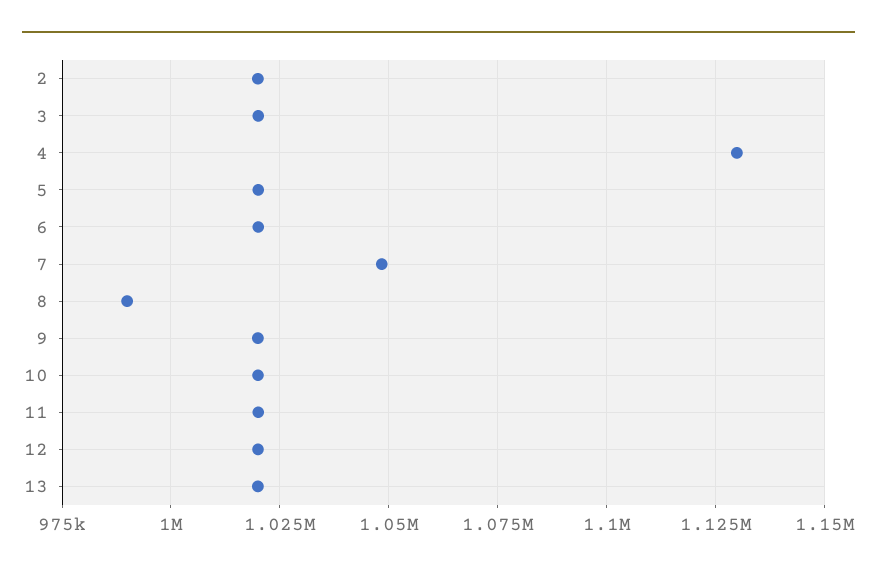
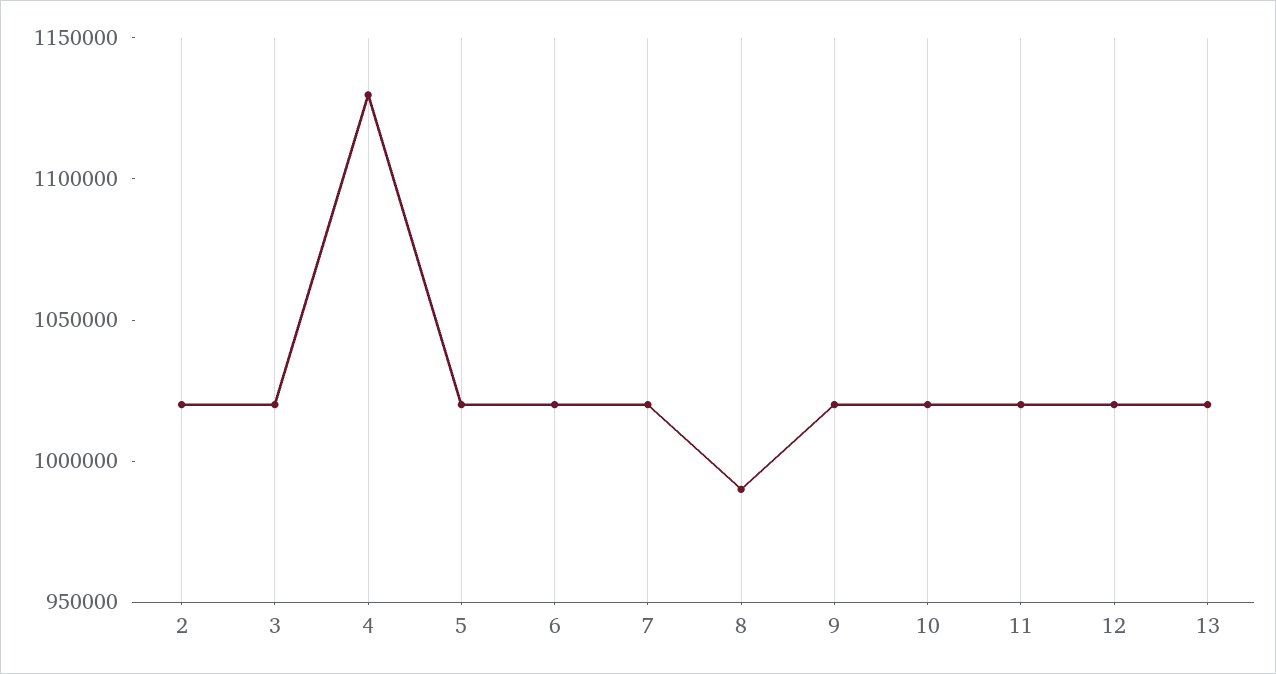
  {
    "2": 1020000,
    "3": 1020000,
    "4": 1130000,
    "5": 1020000,
    "6": 1020000,
-   "7": 1047500,
+   "7": 1020000,
    "8": 990000,
    "9": 1020000,
    "10": 1020000,
    "11": 1020000,
    "12": 1020000,
    "13": 1020000
  }

